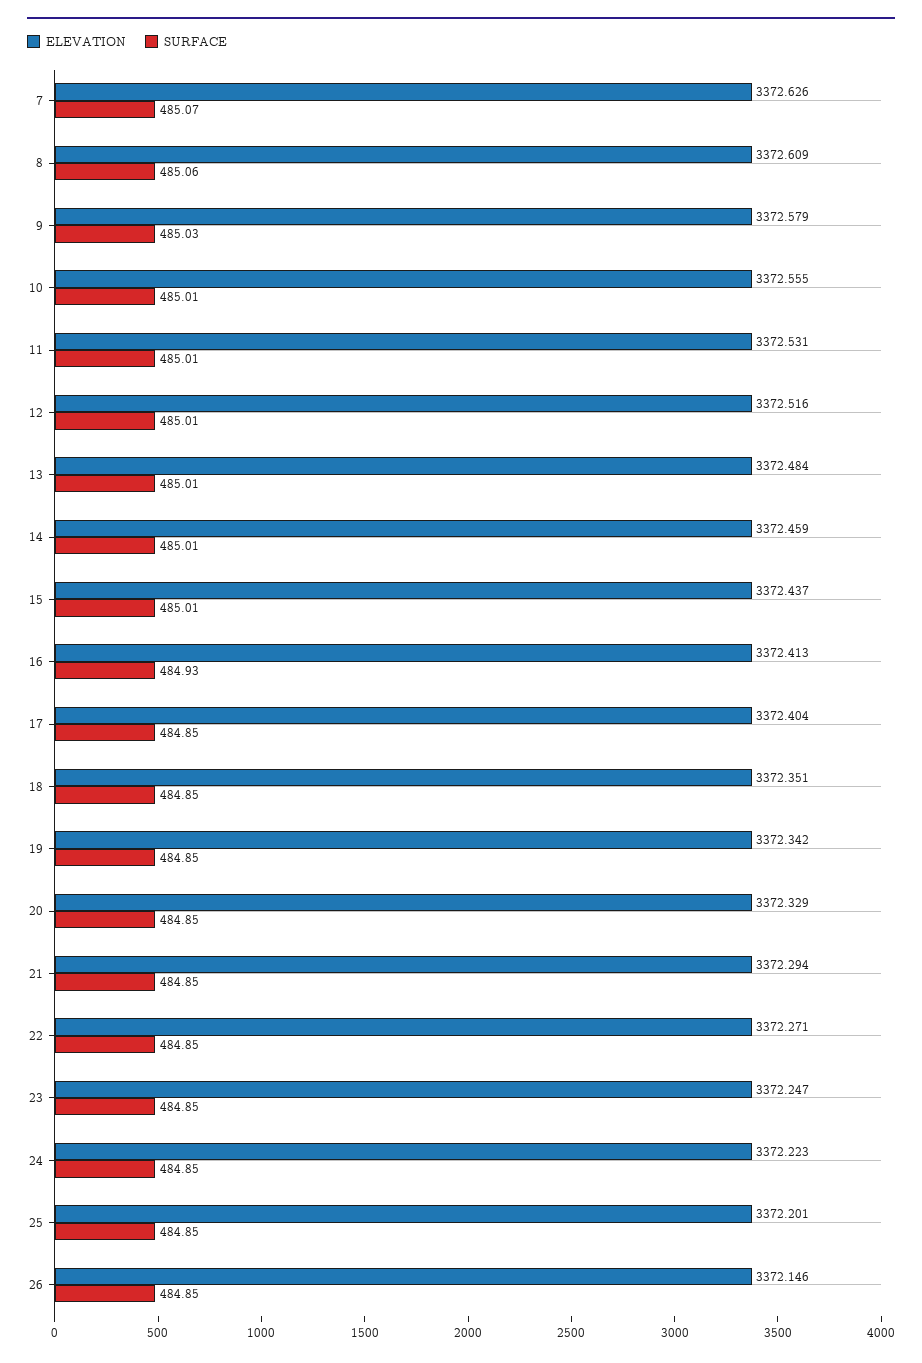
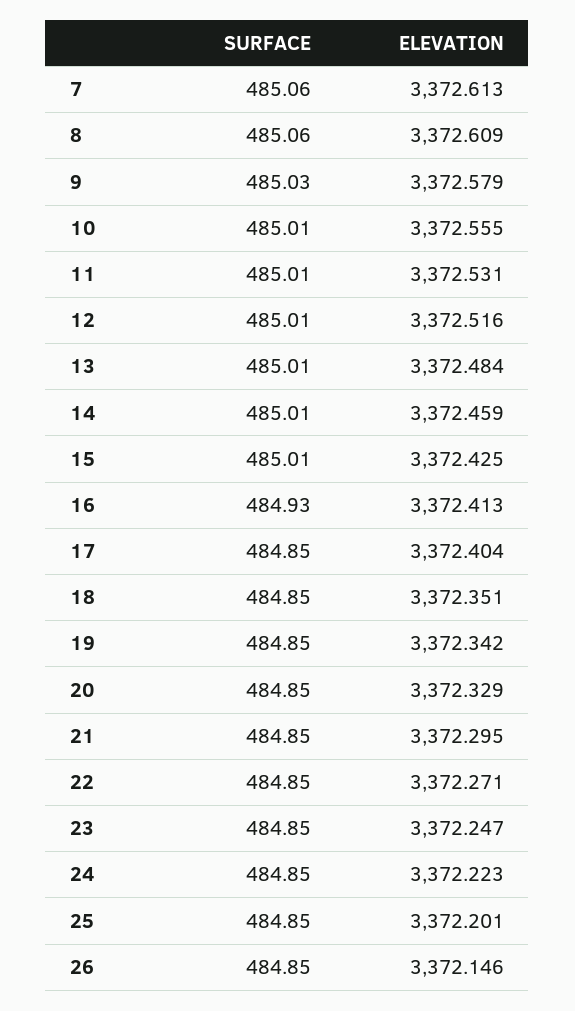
  {
    "ELEVATION": {
-     "7": 3372.626,
+     "7": 3372.613,
      "8": 3372.609,
      "9": 3372.579,
      "10": 3372.555,
      "11": 3372.531,
      "12": 3372.516,
      "13": 3372.484,
      "14": 3372.459,
-     "15": 3372.437,
+     "15": 3372.425,
      "16": 3372.413,
      "17": 3372.404,
      "18": 3372.351,
      "19": 3372.342,
      "20": 3372.329,
-     "21": 3372.294,
+     "21": 3372.295,
      "22": 3372.271,
      "23": 3372.247,
      "24": 3372.223,
      "25": 3372.201,
      "26": 3372.146
    },
    "SURFACE": {
-     "7": 485.07,
+     "7": 485.06,
      "8": 485.06,
      "9": 485.03,
      "10": 485.01,
      "11": 485.01,
      "12": 485.01,
      "13": 485.01,
      "14": 485.01,
      "15": 485.01,
      "16": 484.93,
      "17": 484.85,
      "18": 484.85,
      "19": 484.85,
      "20": 484.85,
      "21": 484.85,
      "22": 484.85,
      "23": 484.85,
      "24": 484.85,
      "25": 484.85,
      "26": 484.85
    }
  }

